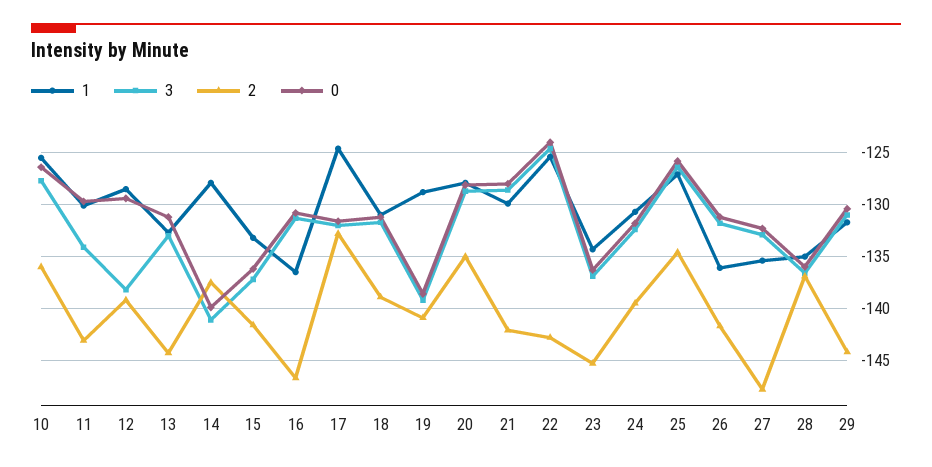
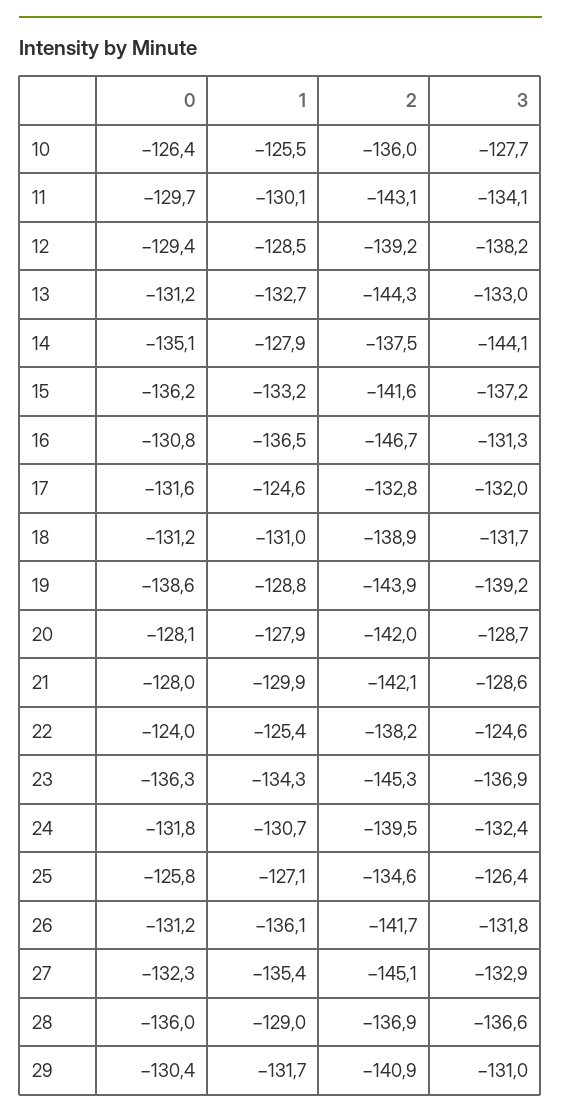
  {
    "1": {
      "10": -125.5,
      "11": -130.1,
      "12": -128.5,
      "13": -132.7,
      "14": -127.9,
      "15": -133.2,
      "16": -136.5,
      "17": -124.6,
      "18": -131,
      "19": -128.8,
      "20": -127.9,
      "21": -129.9,
      "22": -125.4,
      "23": -134.3,
      "24": -130.7,
      "25": -127.1,
      "26": -136.1,
      "27": -135.4,
-     "28": -135,
+     "28": -129,
      "29": -131.7
    },
    "3": {
      "10": -127.7,
      "11": -134.1,
      "12": -138.2,
      "13": -133,
-     "14": -141,
+     "14": -144.1,
      "15": -137.2,
      "16": -131.3,
      "17": -132,
      "18": -131.7,
      "19": -139.2,
      "20": -128.7,
      "21": -128.6,
      "22": -124.6,
      "23": -136.9,
      "24": -132.4,
      "25": -126.4,
      "26": -131.8,
      "27": -132.9,
      "28": -136.6,
      "29": -131
    },
    "2": {
      "10": -136,
      "11": -143.1,
      "12": -139.2,
      "13": -144.3,
      "14": -137.5,
      "15": -141.6,
      "16": -146.7,
      "17": -132.8,
      "18": -138.9,
-     "19": -141,
+     "19": -143.9,
-     "20": -135,
+     "20": -142,
      "21": -142.1,
-     "22": -143,
+     "22": -138.2,
      "23": -145.3,
      "24": -139.5,
      "25": -134.6,
      "26": -141.7,
-     "27": -148,
+     "27": -145.1,
      "28": -136.9,
-     "29": -144
+     "29": -140.9
    },
    "0": {
      "10": -126.4,
      "11": -129.7,
      "12": -129.4,
      "13": -131.2,
-     "14": -140,
+     "14": -135.1,
      "15": -136.2,
      "16": -130.8,
      "17": -131.6,
      "18": -131.2,
      "19": -138.6,
      "20": -128.1,
      "21": -128,
      "22": -124,
      "23": -136.3,
      "24": -131.8,
      "25": -125.8,
      "26": -131.2,
      "27": -132.3,
      "28": -136,
      "29": -130.4
    }
  }

